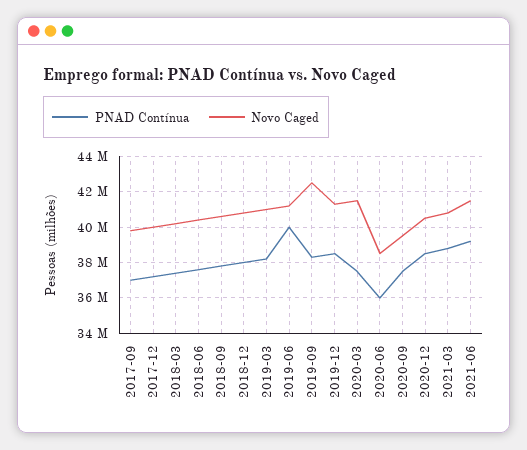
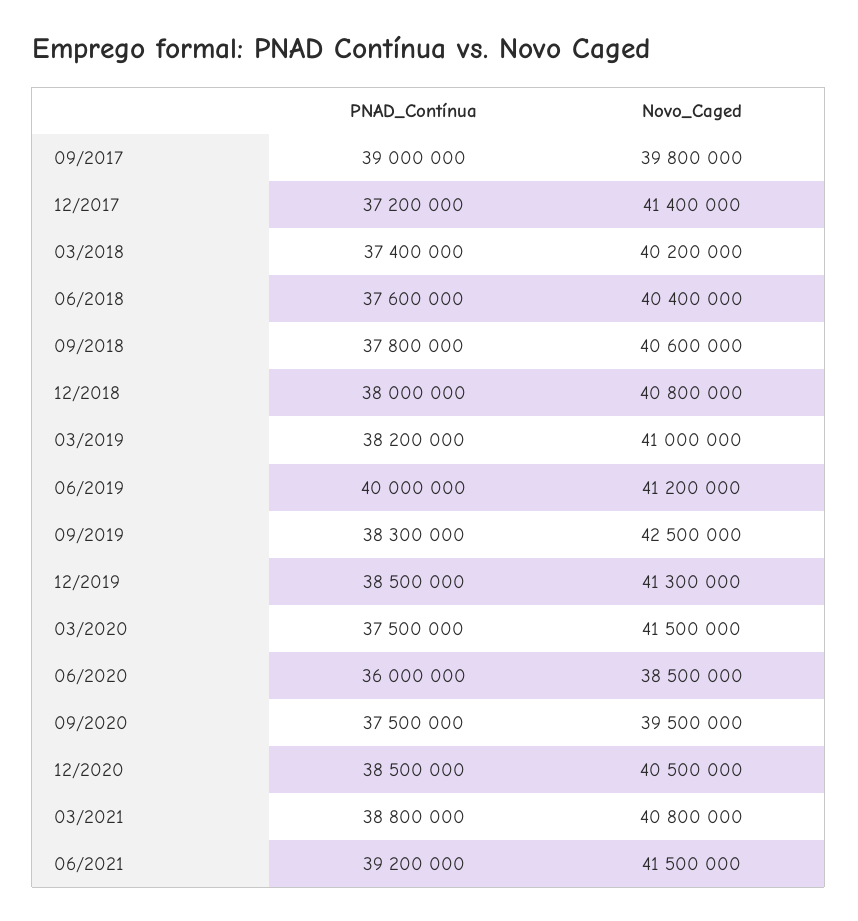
  {
    "PNAD Contínua": {
-     "2017-09": 37000000,
+     "2017-09": 39000000,
      "2017-12": 37200000,
      "2018-03": 37400000,
      "2018-06": 37600000,
      "2018-09": 37800000,
      "2018-12": 38000000,
      "2019-03": 38200000,
      "2019-06": 40000000,
      "2019-09": 38300000,
      "2019-12": 38500000,
      "2020-03": 37500000,
      "2020-06": 36000000,
      "2020-09": 37500000,
      "2020-12": 38500000,
      "2021-03": 38800000,
      "2021-06": 39200000
    },
    "Novo Caged": {
      "2017-09": 39800000,
-     "2017-12": 40000000,
+     "2017-12": 41400000,
      "2018-03": 40200000,
      "2018-06": 40400000,
      "2018-09": 40600000,
      "2018-12": 40800000,
      "2019-03": 41000000,
      "2019-06": 41200000,
      "2019-09": 42500000,
      "2019-12": 41300000,
      "2020-03": 41500000,
      "2020-06": 38500000,
      "2020-09": 39500000,
      "2020-12": 40500000,
      "2021-03": 40800000,
      "2021-06": 41500000
    }
  }

